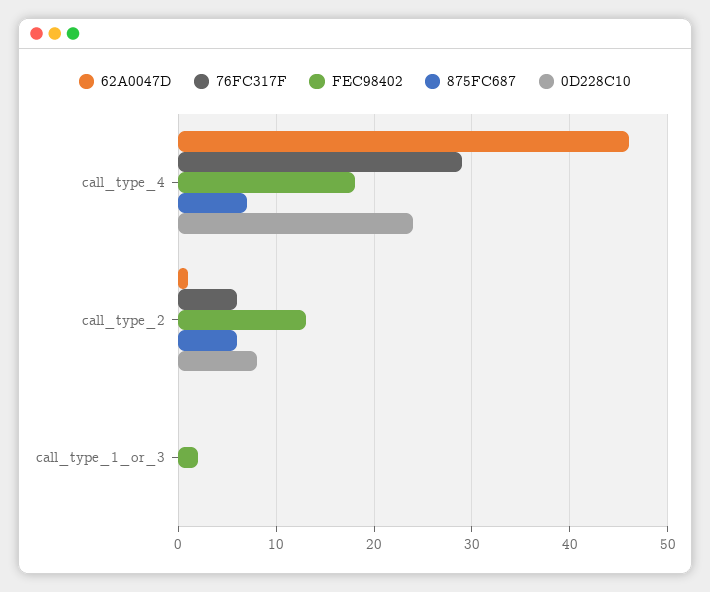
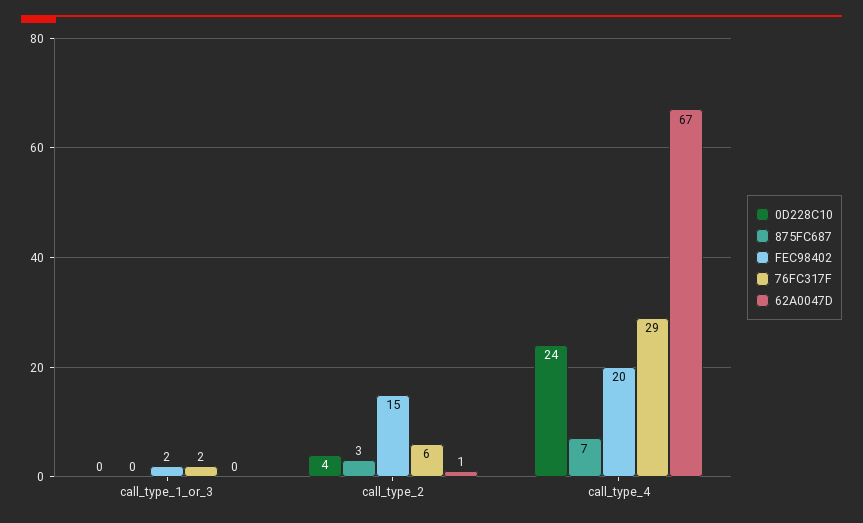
  {
    "62A0047D": {
-     "call_type_4": 46,
+     "call_type_4": 67,
      "call_type_2": 1,
      "call_type_1_or_3": 0
    },
    "76FC317F": {
      "call_type_4": 29,
      "call_type_2": 6,
-     "call_type_1_or_3": 0
+     "call_type_1_or_3": 2
    },
    "FEC98402": {
-     "call_type_4": 18,
+     "call_type_4": 20,
-     "call_type_2": 13,
+     "call_type_2": 15,
      "call_type_1_or_3": 2
    },
    "875FC687": {
      "call_type_4": 7,
-     "call_type_2": 6,
+     "call_type_2": 3,
      "call_type_1_or_3": 0
    },
    "0D228C10": {
      "call_type_4": 24,
-     "call_type_2": 8,
+     "call_type_2": 4,
      "call_type_1_or_3": 0
    }
  }

